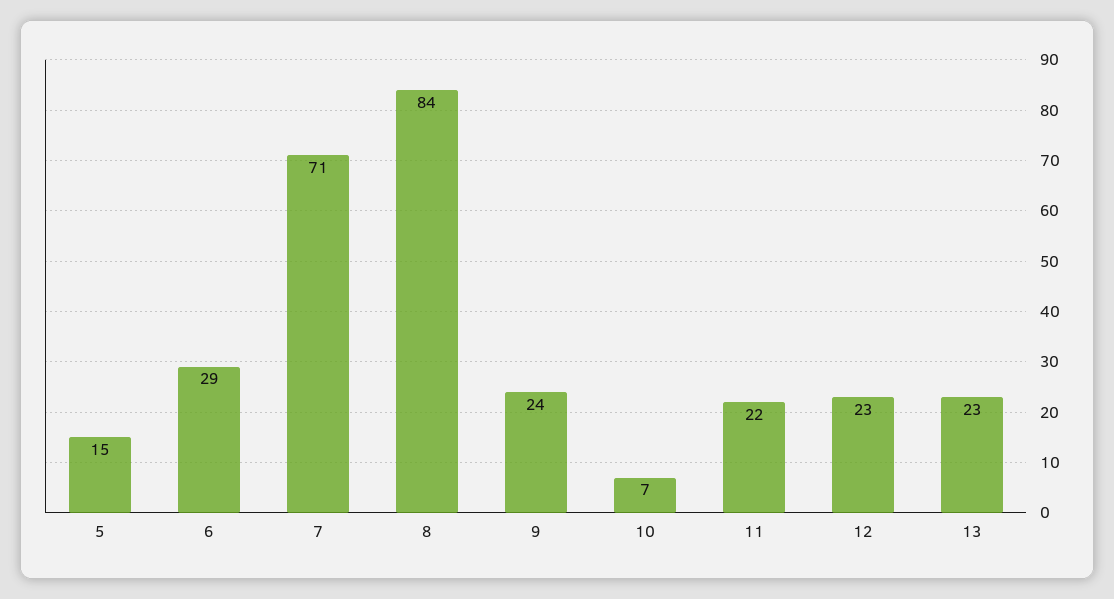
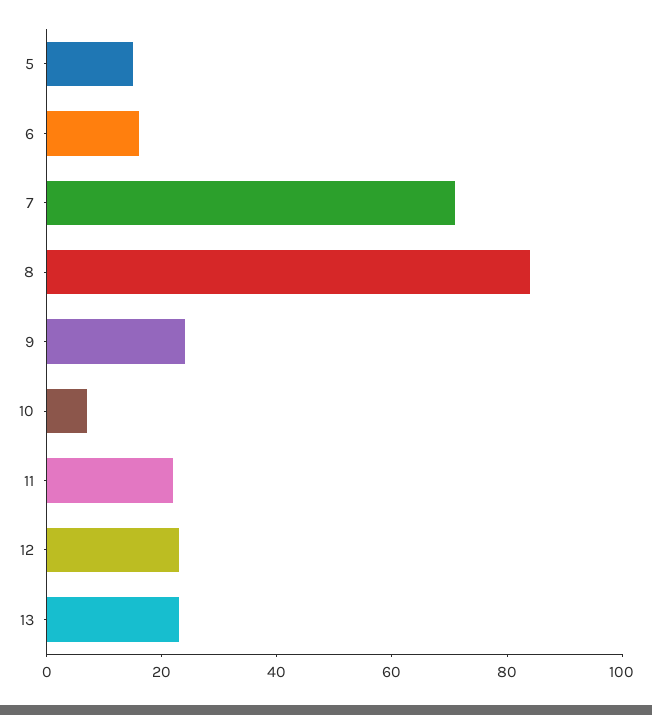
  {
    "5": 15,
-   "6": 29,
+   "6": 15,
    "7": 71,
    "8": 84,
    "9": 24,
    "10": 7,
    "11": 22,
    "12": 23,
    "13": 23
  }

